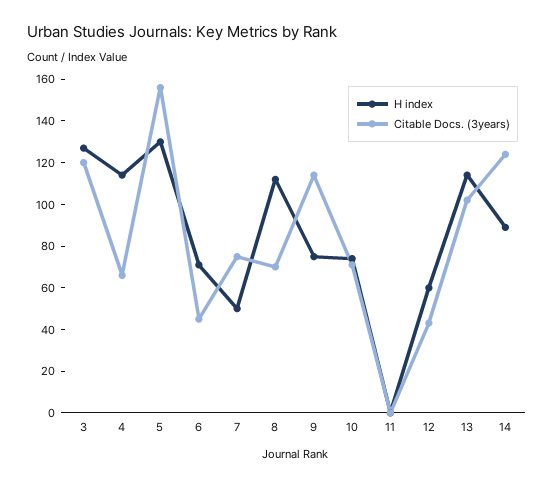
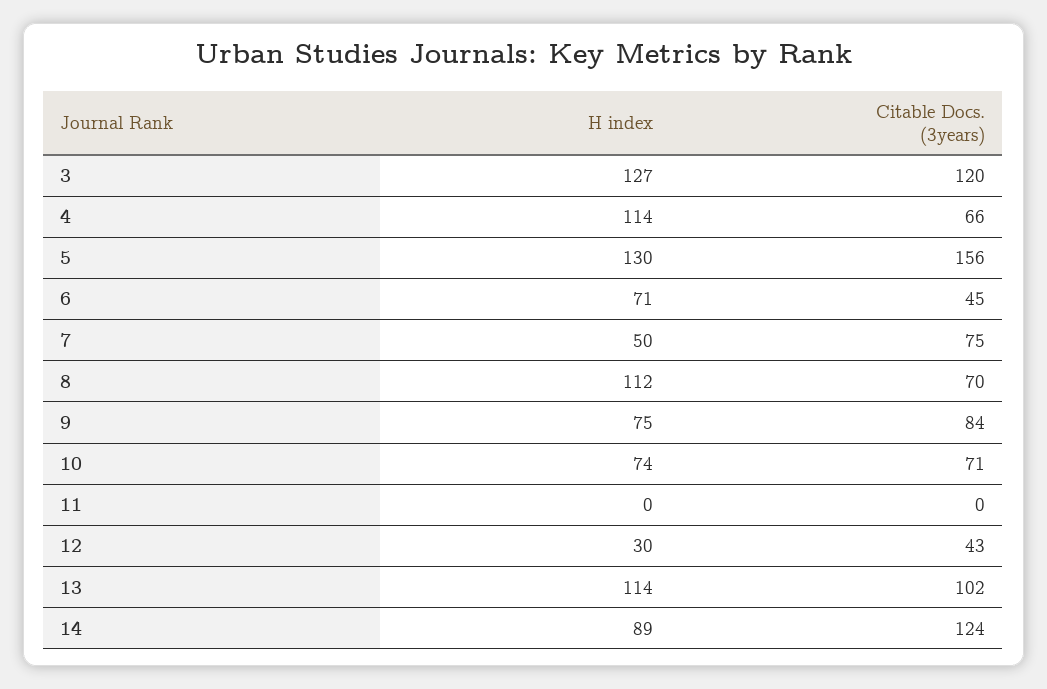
  {
    "H index": {
      "3": 127,
      "4": 114,
      "5": 130,
      "6": 71,
      "7": 50,
      "8": 112,
      "9": 75,
      "10": 74,
      "11": 0,
-     "12": 60,
+     "12": 30,
      "13": 114,
      "14": 89
    },
    "Citable Docs. (3years)": {
      "3": 120,
      "4": 66,
      "5": 156,
      "6": 45,
      "7": 75,
      "8": 70,
-     "9": 115,
+     "9": 84,
      "10": 71,
      "11": 0,
      "12": 43,
      "13": 102,
      "14": 124
    }
  }

